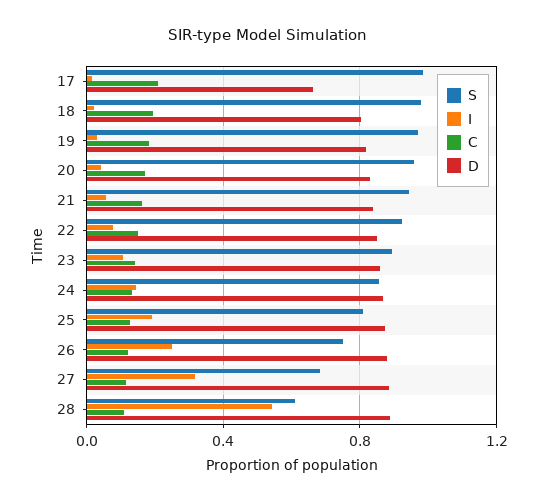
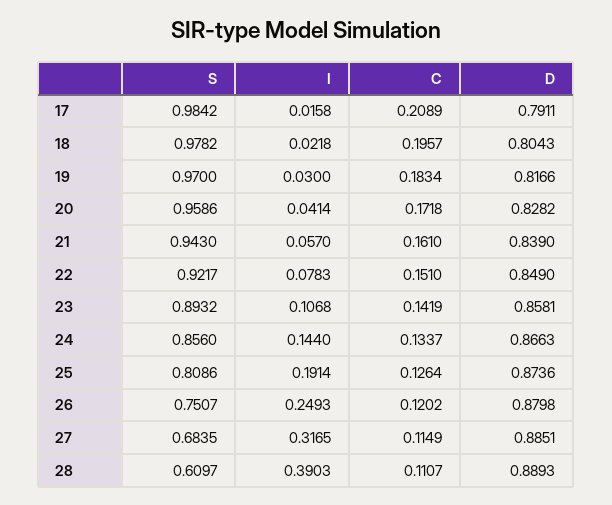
  {
    "S": {
      "17": 0.9842,
      "18": 0.9782,
      "19": 0.97,
      "20": 0.9586,
      "21": 0.943,
      "22": 0.9217,
      "23": 0.8932,
      "24": 0.856,
      "25": 0.8086,
      "26": 0.7507,
      "27": 0.6835,
      "28": 0.6097
    },
    "I": {
      "17": 0.0158,
      "18": 0.0218,
      "19": 0.03,
      "20": 0.0414,
      "21": 0.057,
      "22": 0.0783,
      "23": 0.1068,
      "24": 0.144,
      "25": 0.1914,
      "26": 0.2493,
      "27": 0.3165,
-     "28": 0.55
+     "28": 0.3903
    },
    "C": {
      "17": 0.2089,
      "18": 0.1957,
      "19": 0.1834,
      "20": 0.1718,
      "21": 0.161,
      "22": 0.151,
      "23": 0.1419,
      "24": 0.1337,
      "25": 0.1264,
      "26": 0.1202,
      "27": 0.1149,
      "28": 0.1107
    },
    "D": {
-     "17": 0.65,
+     "17": 0.7911,
      "18": 0.8043,
      "19": 0.8166,
      "20": 0.8282,
      "21": 0.839,
      "22": 0.849,
      "23": 0.8581,
      "24": 0.8663,
      "25": 0.8736,
      "26": 0.8798,
      "27": 0.8851,
      "28": 0.8893
    }
  }

